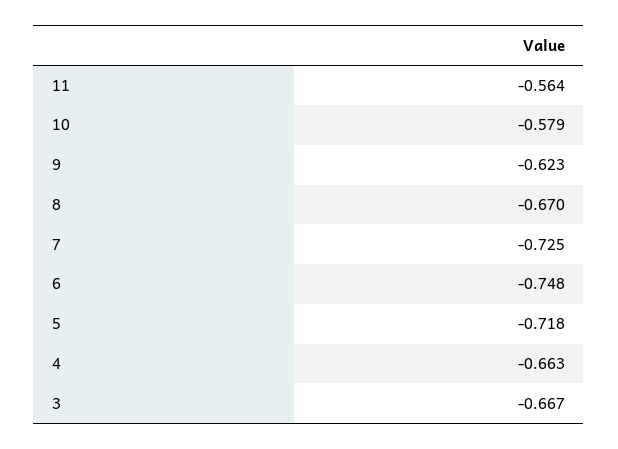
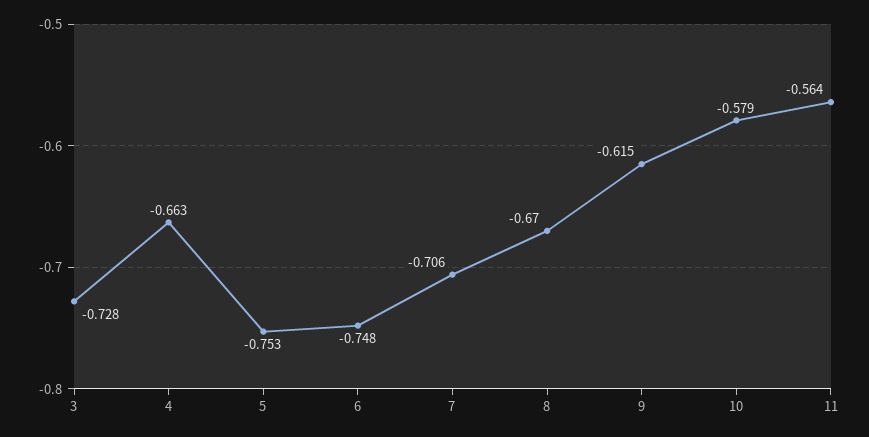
  {
    "11": -0.564,
    "10": -0.579,
-   "9": -0.623,
+   "9": -0.615,
    "8": -0.67,
-   "7": -0.725,
+   "7": -0.706,
    "6": -0.748,
-   "5": -0.718,
+   "5": -0.753,
    "4": -0.663,
-   "3": -0.667
+   "3": -0.728
  }

